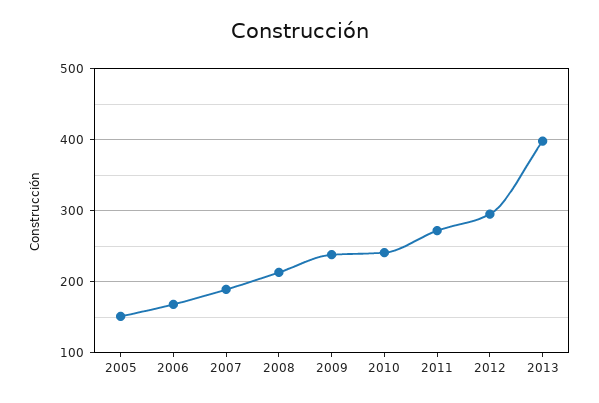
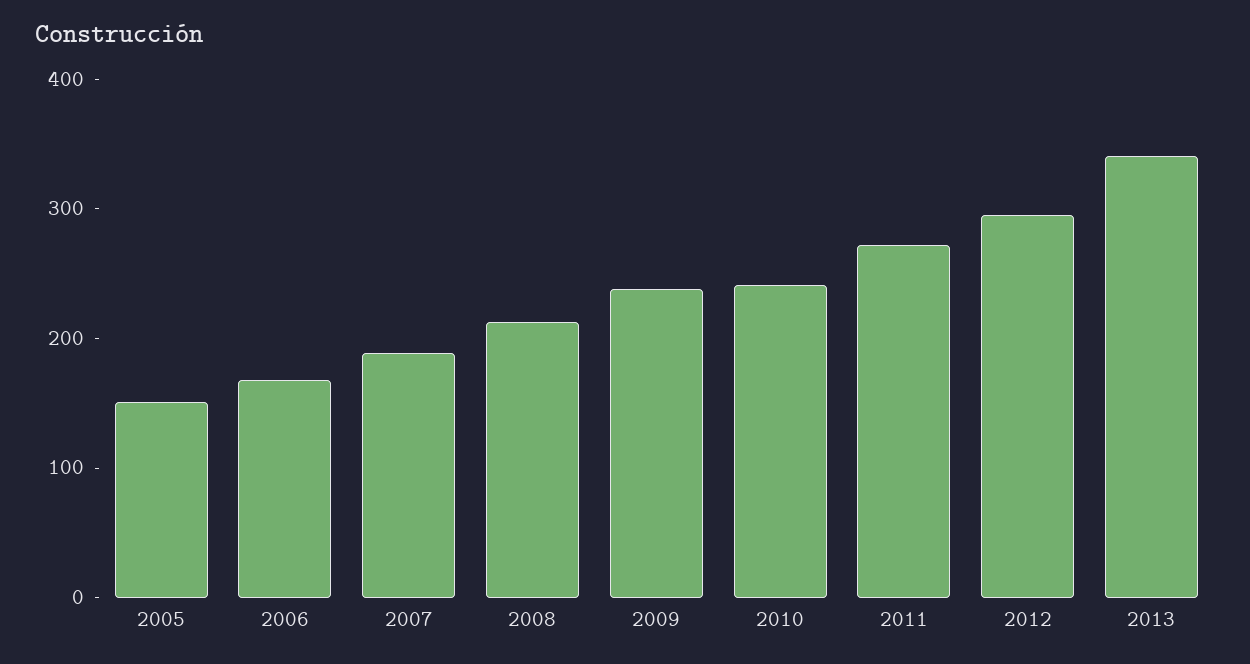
  {
    "2005": 150,
    "2006": 170,
    "2007": 190,
    "2008": 210,
    "2009": 240,
    "2010": 240,
    "2011": 270,
    "2012": 300,
-   "2013": 400
+   "2013": 340
  }

